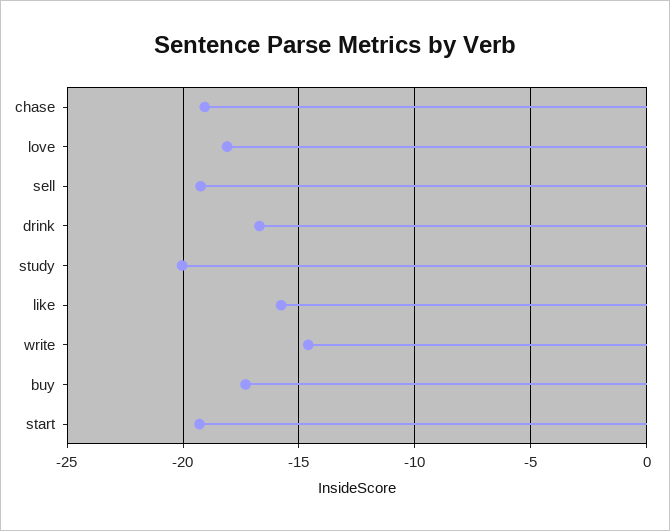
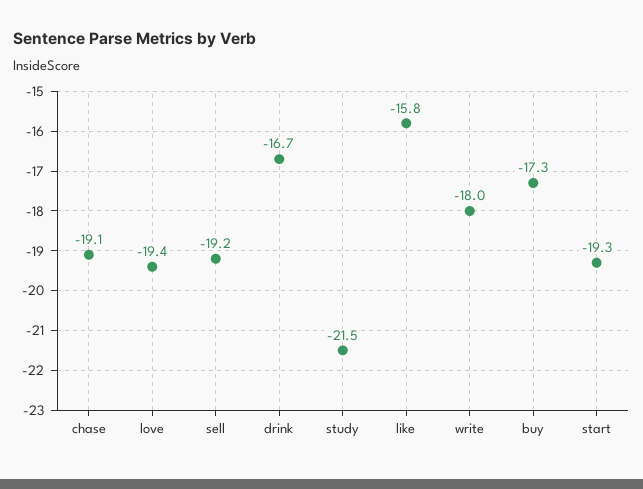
  {
    "chase": -19.1,
-   "love": -18,
+   "love": -19.4,
    "sell": -19.2,
    "drink": -16.7,
-   "study": -20,
+   "study": -21.5,
    "like": -15.8,
-   "write": -14.5,
+   "write": -18,
    "buy": -17.3,
    "start": -19.3
  }

